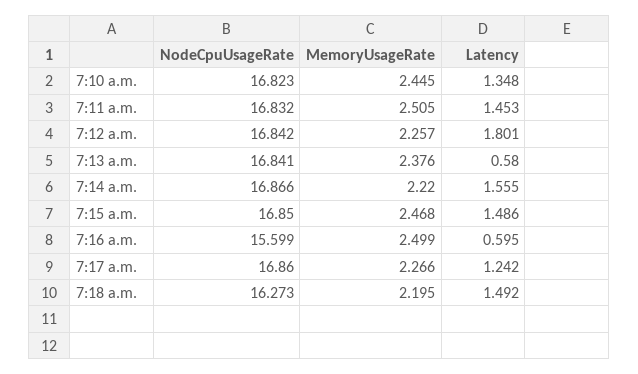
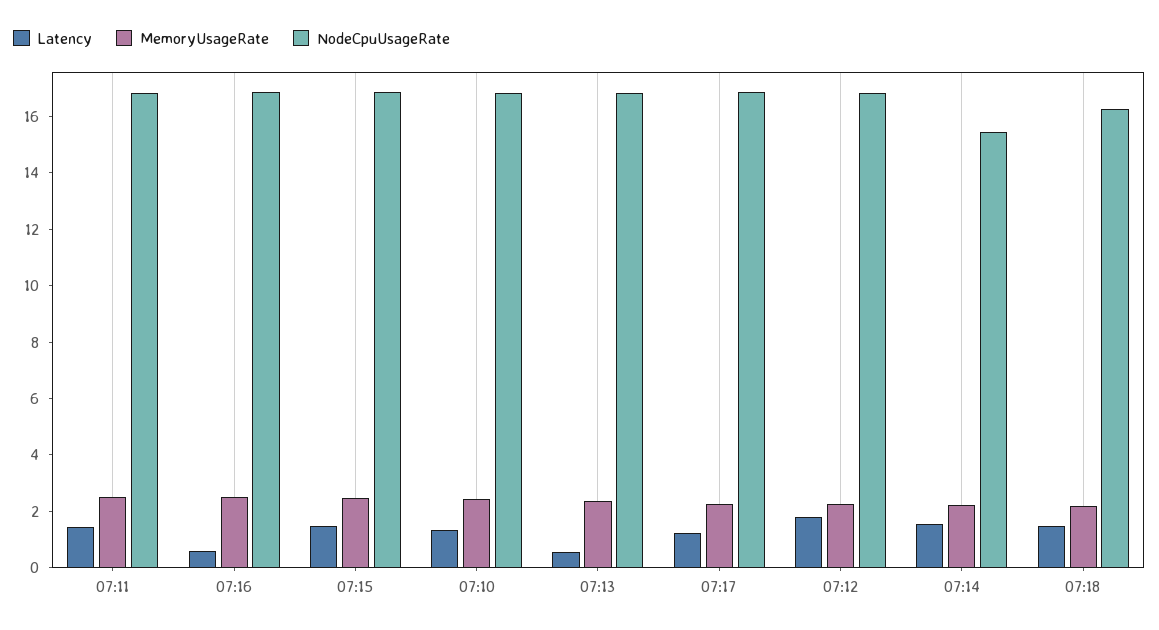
  {
    "NodeCpuUsageRate": {
      "7:10 a.m.": 16.823,
      "7:11 a.m.": 16.832,
      "7:12 a.m.": 16.842,
      "7:13 a.m.": 16.841,
-     "7:14 a.m.": 16.866,
+     "7:14 a.m.": 15.5,
      "7:15 a.m.": 16.85,
-     "7:16 a.m.": 15.599,
+     "7:16 a.m.": 17,
      "7:17 a.m.": 16.86,
      "7:18 a.m.": 16.273
    },
    "MemoryUsageRate": {
      "7:10 a.m.": 2.445,
      "7:11 a.m.": 2.505,
      "7:12 a.m.": 2.257,
      "7:13 a.m.": 2.376,
      "7:14 a.m.": 2.22,
      "7:15 a.m.": 2.468,
      "7:16 a.m.": 2.499,
      "7:17 a.m.": 2.266,
      "7:18 a.m.": 2.195
    },
    "Latency": {
      "7:10 a.m.": 1.348,
      "7:11 a.m.": 1.453,
      "7:12 a.m.": 1.801,
      "7:13 a.m.": 0.58,
      "7:14 a.m.": 1.555,
      "7:15 a.m.": 1.486,
      "7:16 a.m.": 0.595,
      "7:17 a.m.": 1.242,
      "7:18 a.m.": 1.492
    }
  }

